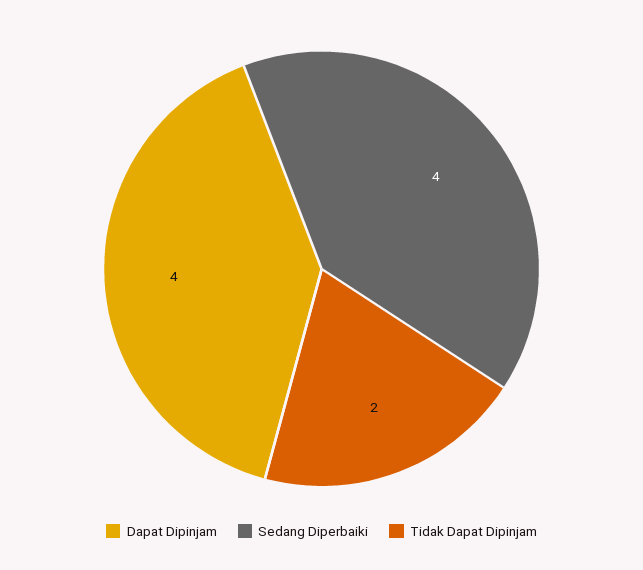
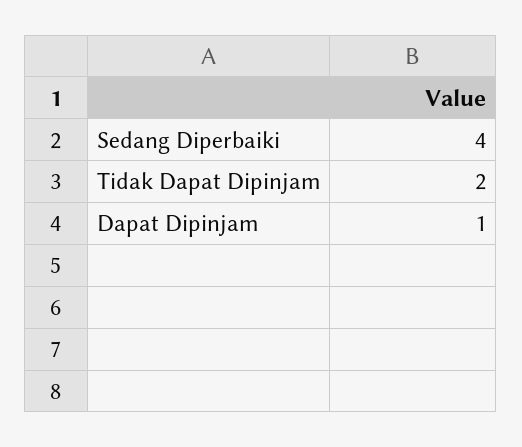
  {
-   "Dapat Dipinjam": 4,
+   "Dapat Dipinjam": 1,
    "Sedang Diperbaiki": 4,
    "Tidak Dapat Dipinjam": 2
  }

